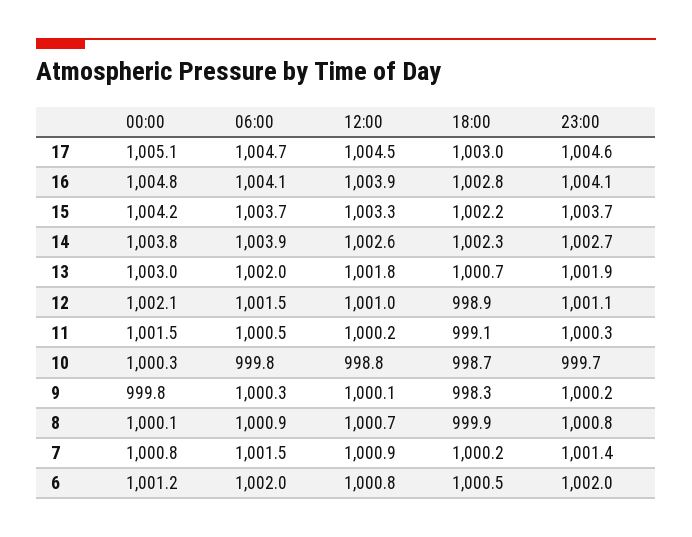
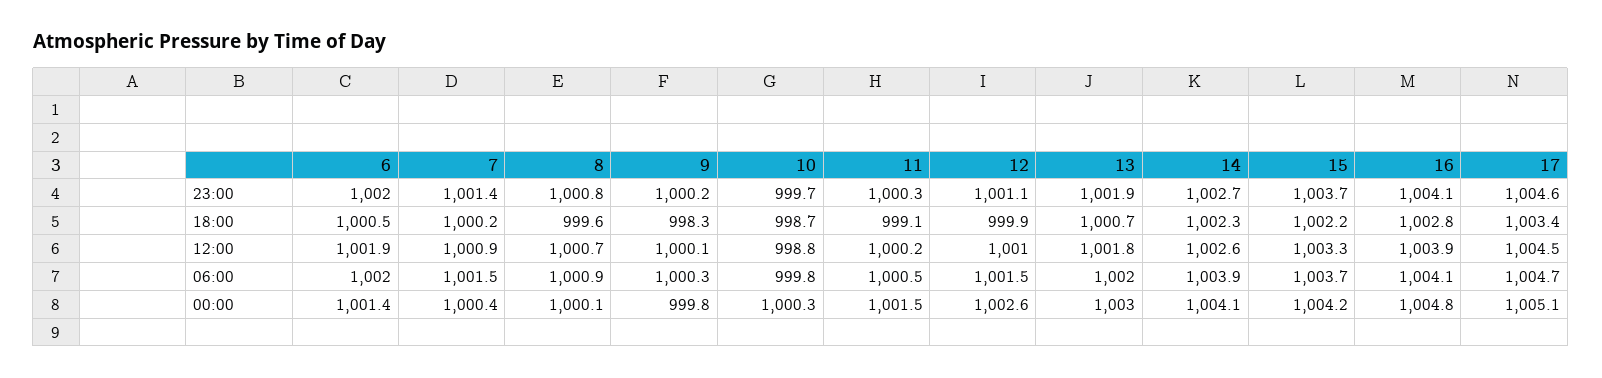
  {
    "00:00": {
      "17": 1005.1,
      "16": 1004.8,
      "15": 1004.2,
-     "14": 1003.8,
+     "14": 1004.1,
      "13": 1003,
-     "12": 1002.1,
+     "12": 1002.6,
      "11": 1001.5,
      "10": 1000.3,
      "9": 999.8,
      "8": 1000.1,
-     "7": 1000.8,
+     "7": 1000.4,
-     "6": 1001.2
+     "6": 1001.4
    },
    "06:00": {
      "17": 1004.7,
      "16": 1004.1,
      "15": 1003.7,
      "14": 1003.9,
      "13": 1002,
      "12": 1001.5,
      "11": 1000.5,
      "10": 999.8,
      "9": 1000.3,
      "8": 1000.9,
      "7": 1001.5,
      "6": 1002
    },
    "12:00": {
      "17": 1004.5,
      "16": 1003.9,
      "15": 1003.3,
      "14": 1002.6,
      "13": 1001.8,
      "12": 1001,
      "11": 1000.2,
      "10": 998.8,
      "9": 1000.1,
      "8": 1000.7,
      "7": 1000.9,
-     "6": 1000.8
+     "6": 1001.9
    },
    "18:00": {
-     "17": 1003,
+     "17": 1003.4,
      "16": 1002.8,
      "15": 1002.2,
      "14": 1002.3,
      "13": 1000.7,
-     "12": 998.9,
+     "12": 999.9,
      "11": 999.1,
      "10": 998.7,
      "9": 998.3,
-     "8": 999.9,
+     "8": 999.6,
      "7": 1000.2,
      "6": 1000.5
    },
    "23:00": {
      "17": 1004.6,
      "16": 1004.1,
      "15": 1003.7,
      "14": 1002.7,
      "13": 1001.9,
      "12": 1001.1,
      "11": 1000.3,
      "10": 999.7,
      "9": 1000.2,
      "8": 1000.8,
      "7": 1001.4,
      "6": 1002
    }
  }

